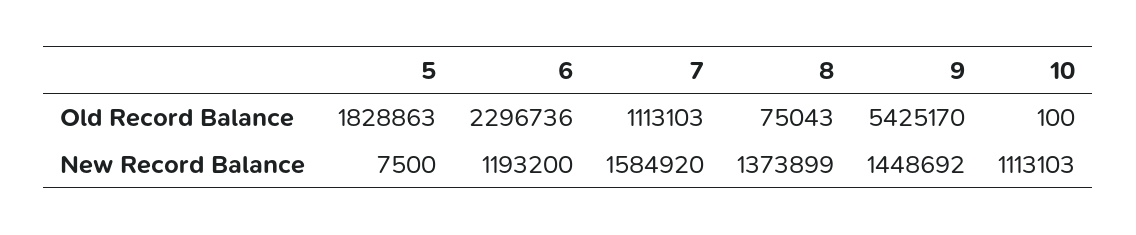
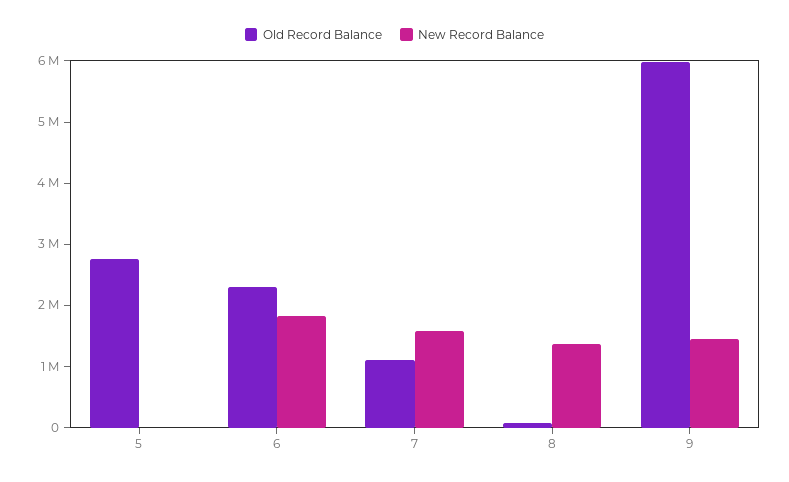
  {
    "Old Record Balance": {
-     "5": 1828863,
+     "5": 2800000,
      "6": 2296736,
      "7": 1113103,
      "8": 75043,
-     "9": 5425170,
+     "9": 6000000
-     "10": 100
    },
    "New Record Balance": {
      "5": 7500,
-     "6": 1193200,
+     "6": 1800000,
      "7": 1584920,
      "8": 1373899,
-     "9": 1448692,
+     "9": 1448692
-     "10": 1113103
    }
  }

